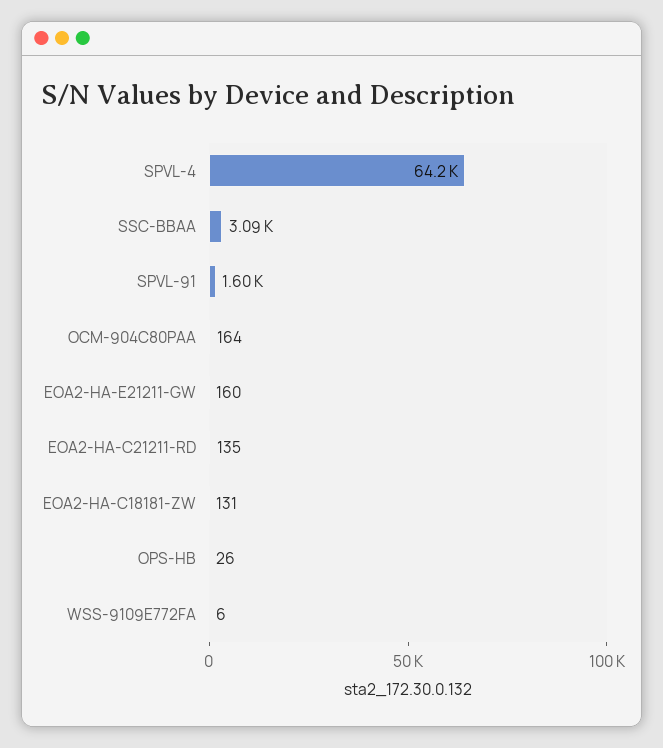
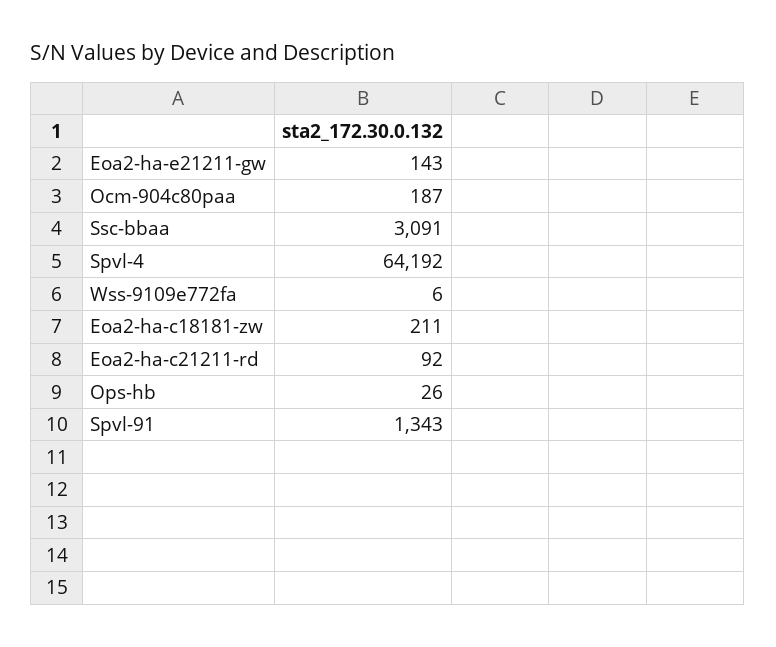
  {
    "SPVL-4": 64192,
    "SSC-BBAA": 3091,
-   "SPVL-91": 1600,
+   "SPVL-91": 1343,
-   "OCM-904C80PAA": 164,
+   "OCM-904C80PAA": 187,
-   "EOA2-HA-E21211-GW": 160,
+   "EOA2-HA-E21211-GW": 143,
-   "EOA2-HA-C21211-RD": 135,
+   "EOA2-HA-C21211-RD": 92,
-   "EOA2-HA-C18181-ZW": 131,
+   "EOA2-HA-C18181-ZW": 211,
    "OPS-HB": 26,
    "WSS-9109E772FA": 6
  }

